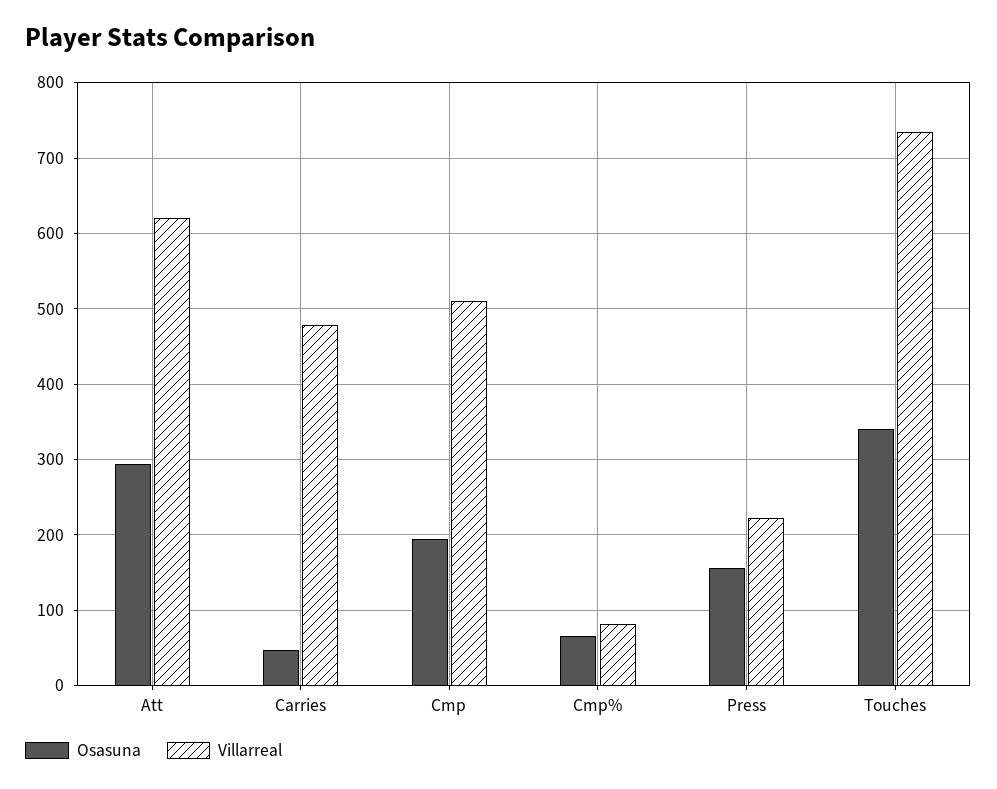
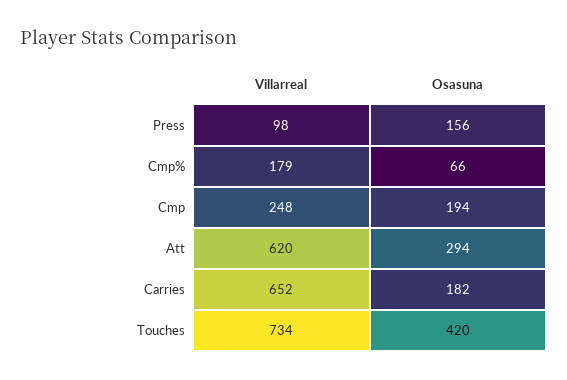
  {
    "Osasuna": {
      "Att": 294,
-     "Carries": 50,
+     "Carries": 182,
      "Cmp": 194,
      "Cmp%": 66,
      "Press": 156,
-     "Touches": 340
+     "Touches": 420
    },
    "Villarreal": {
      "Att": 620,
-     "Carries": 480,
+     "Carries": 652,
-     "Cmp": 510,
+     "Cmp": 248,
-     "Cmp%": 80,
+     "Cmp%": 179,
-     "Press": 220,
+     "Press": 98,
      "Touches": 734
    }
  }

